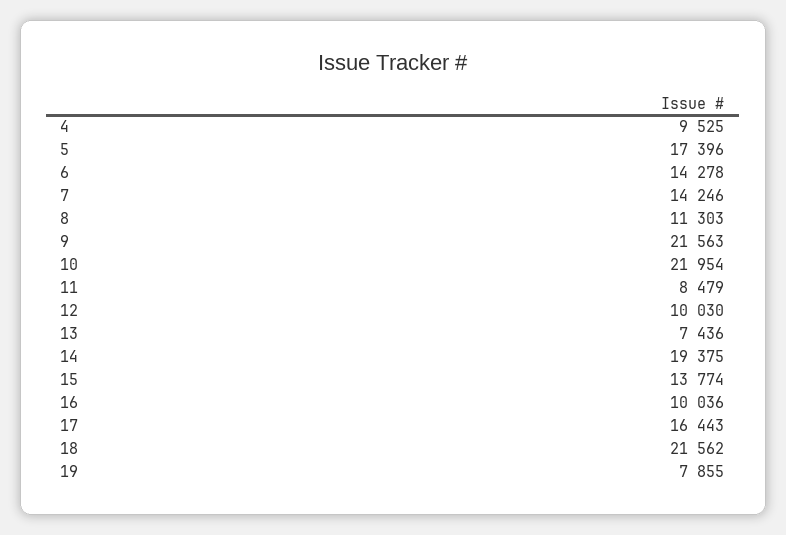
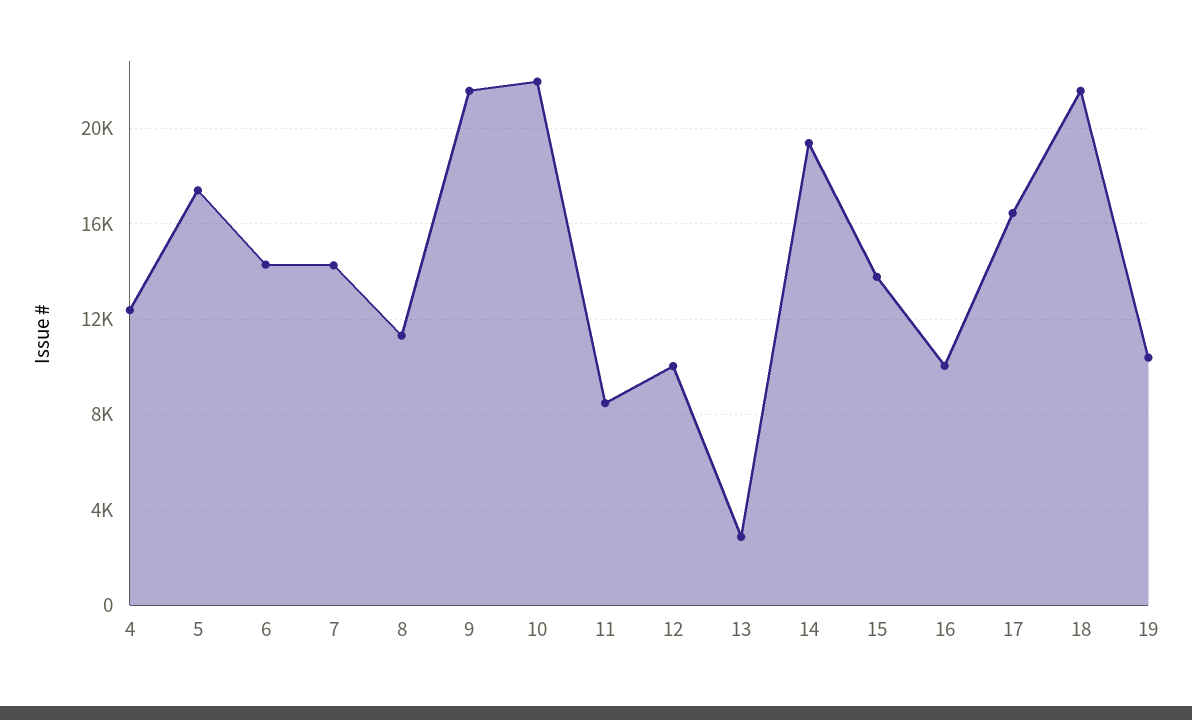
  {
-   "4": 9525,
+   "4": 12500,
    "5": 17396,
    "6": 14278,
    "7": 14246,
    "8": 11303,
    "9": 21563,
    "10": 21954,
    "11": 8479,
    "12": 10030,
-   "13": 7436,
+   "13": 3000,
    "14": 19375,
    "15": 13774,
    "16": 10036,
    "17": 16443,
    "18": 21562,
-   "19": 7855
+   "19": 10500
  }

